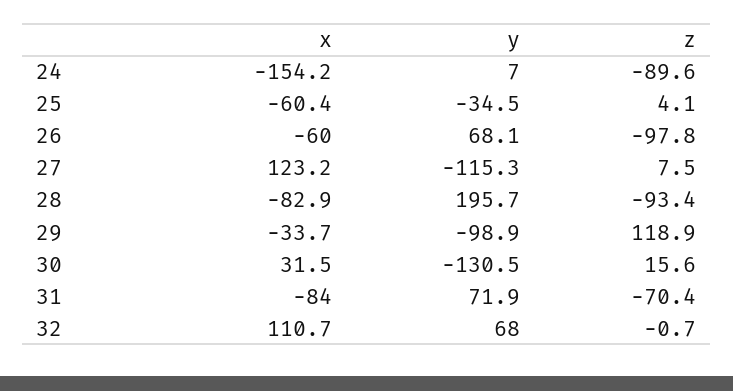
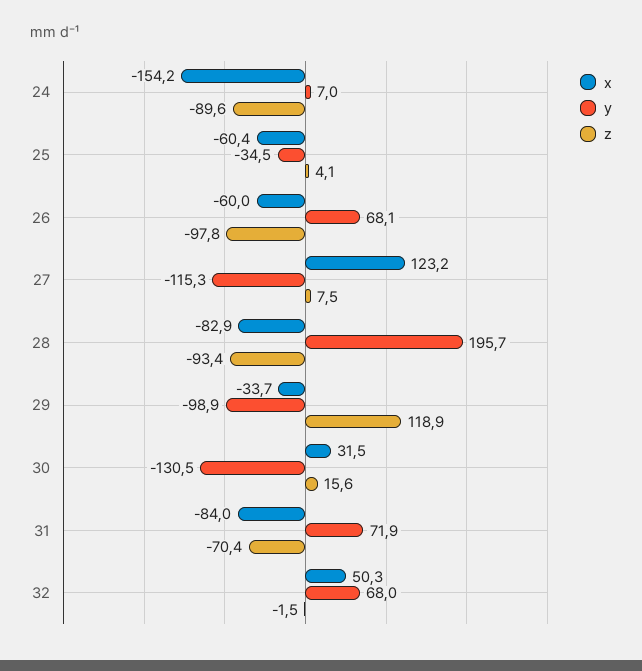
  {
    "x": {
      "24": -154.2,
      "25": -60.4,
      "26": -60,
      "27": 123.2,
      "28": -82.9,
      "29": -33.7,
      "30": 31.5,
      "31": -84,
-     "32": 110.7
+     "32": 50.3
    },
    "y": {
      "24": 7,
      "25": -34.5,
      "26": 68.1,
      "27": -115.3,
      "28": 195.7,
      "29": -98.9,
      "30": -130.5,
      "31": 71.9,
      "32": 68
    },
    "z": {
      "24": -89.6,
      "25": 4.1,
      "26": -97.8,
      "27": 7.5,
      "28": -93.4,
      "29": 118.9,
      "30": 15.6,
      "31": -70.4,
-     "32": -0.7
+     "32": -1.5
    }
  }

